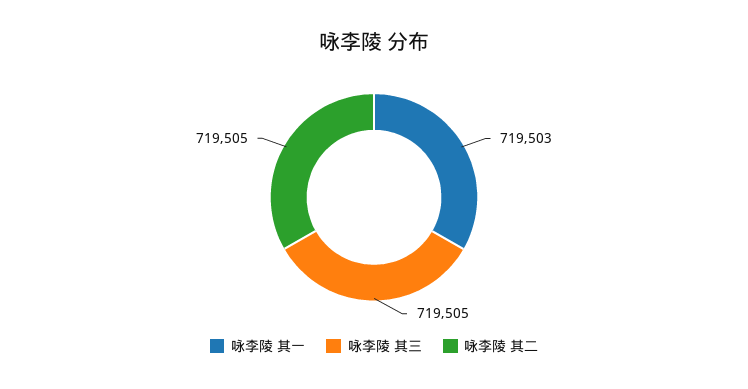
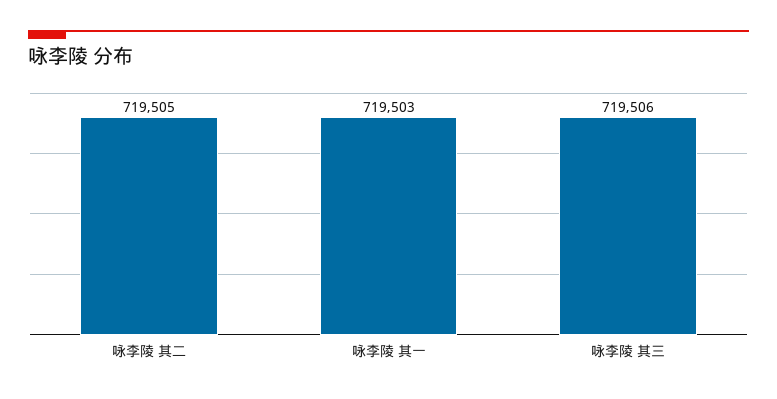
  {
    "咏李陵 其一": 719503,
-   "咏李陵 其三": 719505,
+   "咏李陵 其三": 719506,
    "咏李陵 其二": 719505
  }

